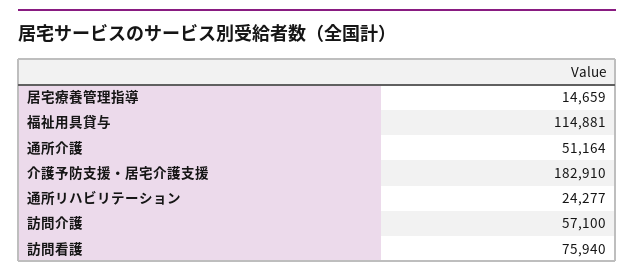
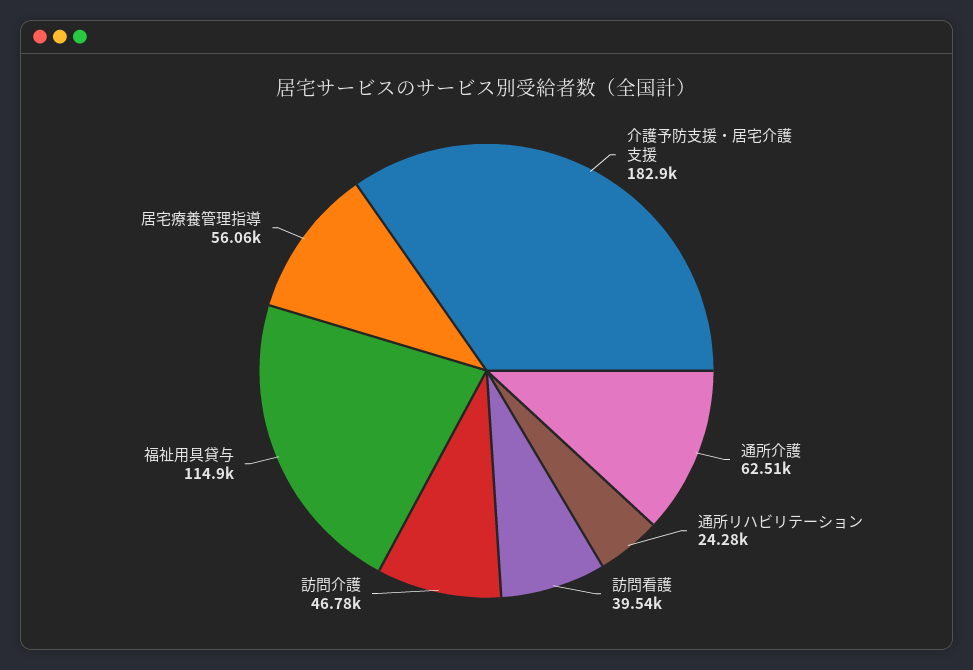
  {
-   "居宅療養管理指導": 14659,
+   "居宅療養管理指導": 56060,
    "福祉用具貸与": 114881,
-   "通所介護": 51164,
+   "通所介護": 62510,
    "介護予防支援・居宅介護支援": 182910,
    "通所リハビリテーション": 24277,
-   "訪問介護": 57100,
+   "訪問介護": 46780,
-   "訪問看護": 75940
+   "訪問看護": 39540
  }

